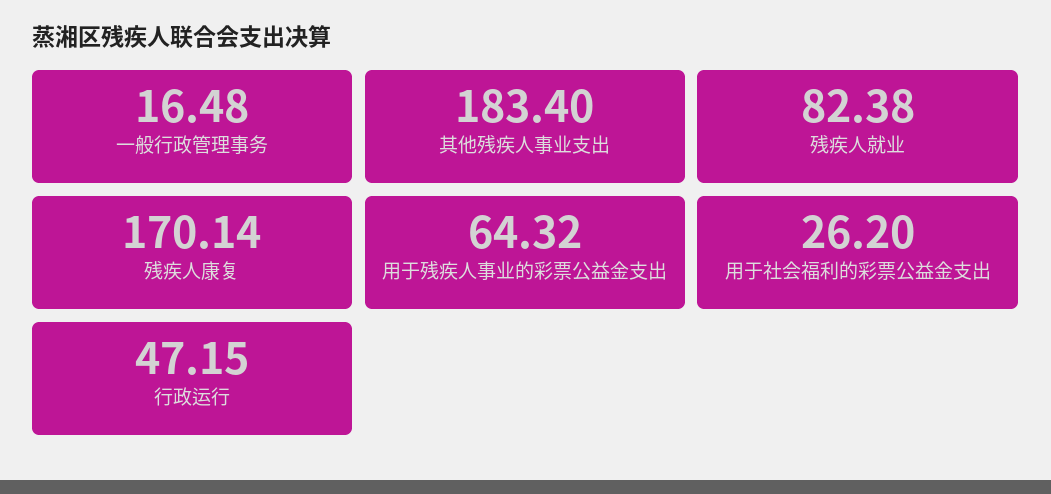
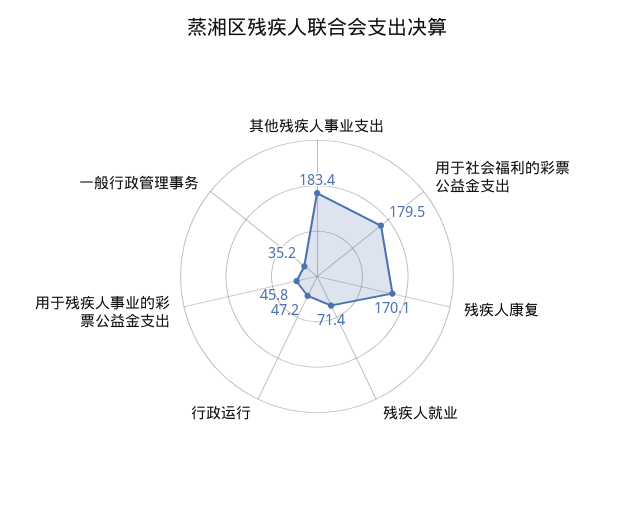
  {
-   "一般行政管理事务": 16.48,
+   "一般行政管理事务": 35.2,
    "其他残疾人事业支出": 183.4,
-   "残疾人就业": 82.38,
+   "残疾人就业": 71.4,
    "残疾人康复": 170.14,
-   "用于残疾人事业的彩票公益金支出": 64.32,
+   "用于残疾人事业的彩票公益金支出": 45.8,
-   "用于社会福利的彩票公益金支出": 26.2,
+   "用于社会福利的彩票公益金支出": 179.5,
    "行政运行": 47.15
  }

